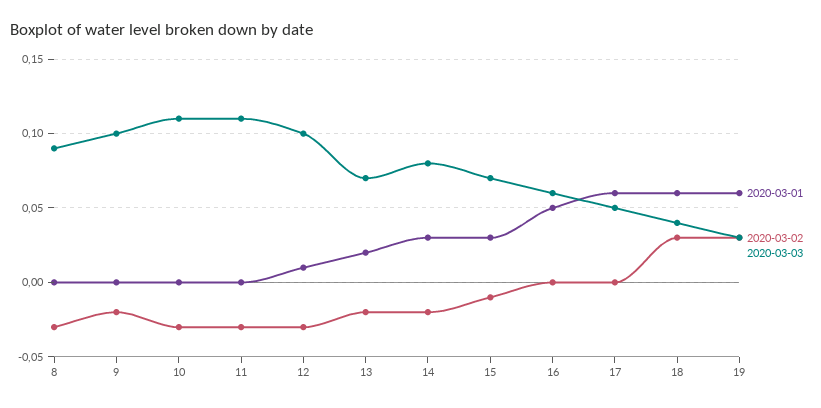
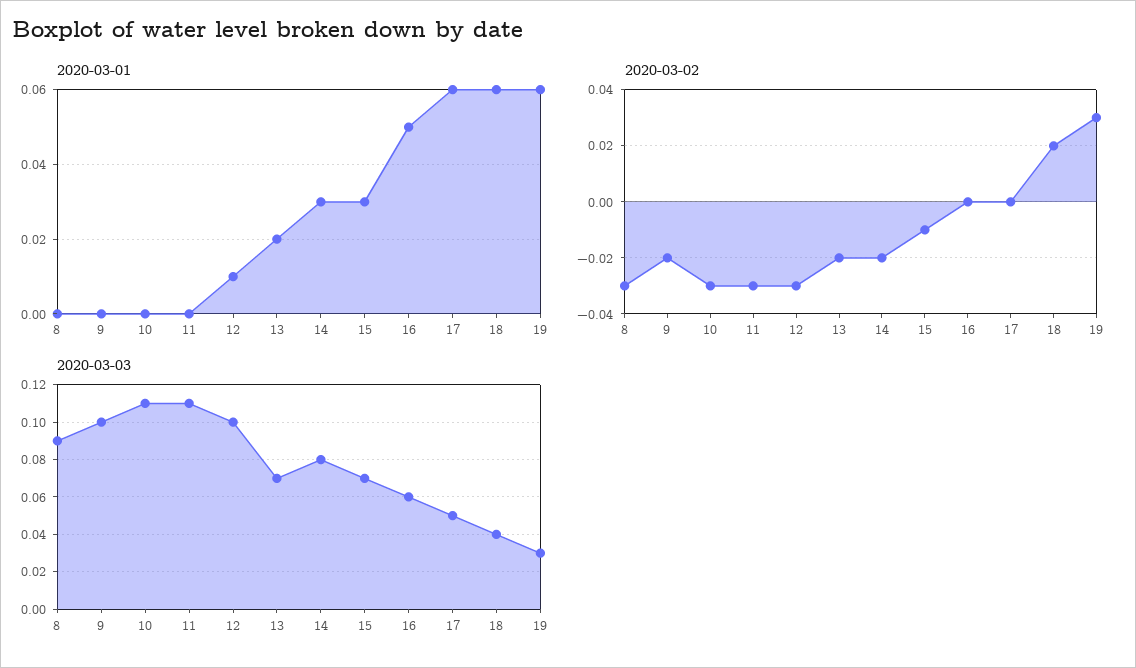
  {
    "2020-03-01": {
      "8": 0,
      "9": 0,
      "10": 0,
      "11": 0,
      "12": 0.01,
      "13": 0.02,
      "14": 0.03,
      "15": 0.03,
      "16": 0.05,
      "17": 0.06,
      "18": 0.06,
      "19": 0.06
    },
    "2020-03-02": {
      "8": -0.03,
      "9": -0.02,
      "10": -0.03,
      "11": -0.03,
      "12": -0.03,
      "13": -0.02,
      "14": -0.02,
      "15": -0.01,
      "16": 0,
      "17": 0,
-     "18": 0.03,
+     "18": 0.02,
      "19": 0.03
    },
    "2020-03-03": {
      "8": 0.09,
      "9": 0.1,
      "10": 0.11,
      "11": 0.11,
      "12": 0.1,
      "13": 0.07,
      "14": 0.08,
      "15": 0.07,
      "16": 0.06,
      "17": 0.05,
      "18": 0.04,
      "19": 0.03
    }
  }

